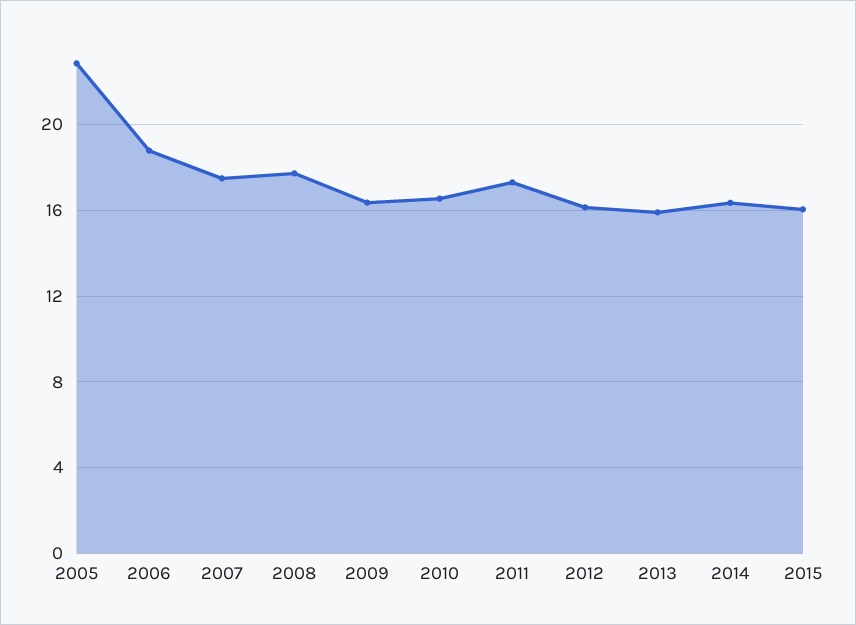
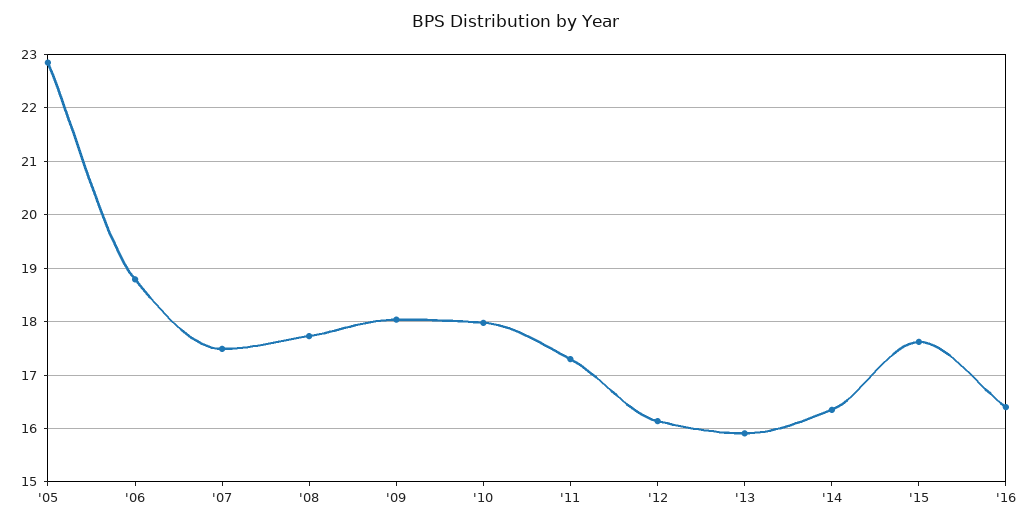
  {
    "2005": 22.8,
    "2006": 18.8,
    "2007": 17.4,
    "2008": 17.8,
-   "2009": 16.5,
+   "2009": 18,
-   "2010": 16.5,
+   "2010": 18,
    "2011": 17.4,
    "2012": 16.2,
    "2013": 16,
    "2014": 16.4,
-   "2015": 16
+   "2015": 17.6,
+   "'16": 16.4
  }

